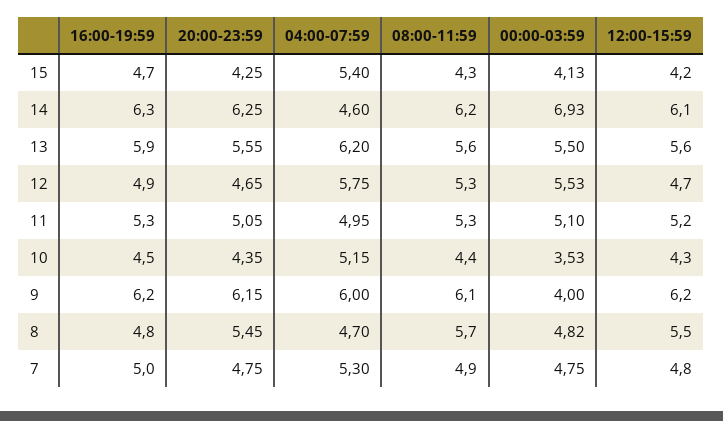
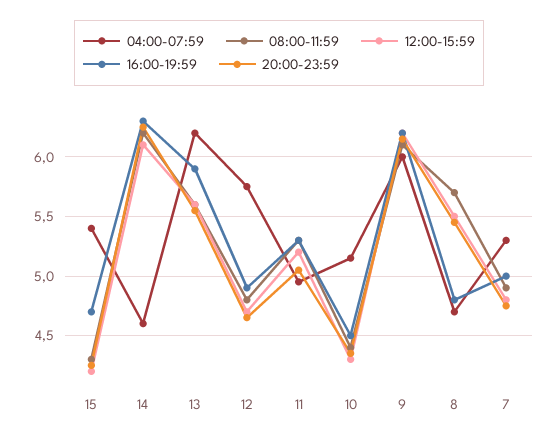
  {
    "16:00-19:59": {
      "15": 4.7,
      "14": 6.3,
      "13": 5.9,
      "12": 4.9,
      "11": 5.3,
      "10": 4.5,
      "9": 6.2,
      "8": 4.8,
      "7": 5
    },
    "20:00-23:59": {
      "15": 4.25,
      "14": 6.25,
      "13": 5.55,
      "12": 4.65,
      "11": 5.05,
      "10": 4.35,
      "9": 6.15,
      "8": 5.45,
      "7": 4.75
    },
    "04:00-07:59": {
      "15": 5.4,
      "14": 4.6,
      "13": 6.2,
      "12": 5.75,
      "11": 4.95,
      "10": 5.15,
      "9": 6,
      "8": 4.7,
      "7": 5.3
    },
    "08:00-11:59": {
      "15": 4.3,
      "14": 6.2,
      "13": 5.6,
-     "12": 5.3,
+     "12": 4.8,
      "11": 5.3,
      "10": 4.4,
      "9": 6.1,
      "8": 5.7,
      "7": 4.9
    },
-   "00:00-03:59": {
-     "15": 4.13,
-     "14": 6.93,
-     "13": 5.5,
-     "12": 5.53,
-     "11": 5.1,
-     "10": 3.53,
-     "9": 4,
-     "8": 4.82,
-     "7": 4.75
-   },
    "12:00-15:59": {
      "15": 4.2,
      "14": 6.1,
      "13": 5.6,
      "12": 4.7,
      "11": 5.2,
      "10": 4.3,
      "9": 6.2,
      "8": 5.5,
      "7": 4.8
    }
  }

